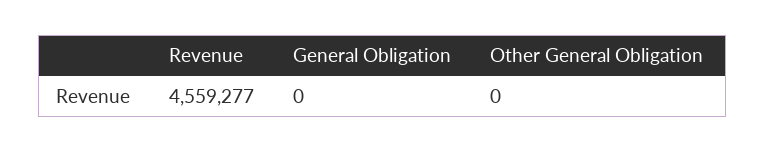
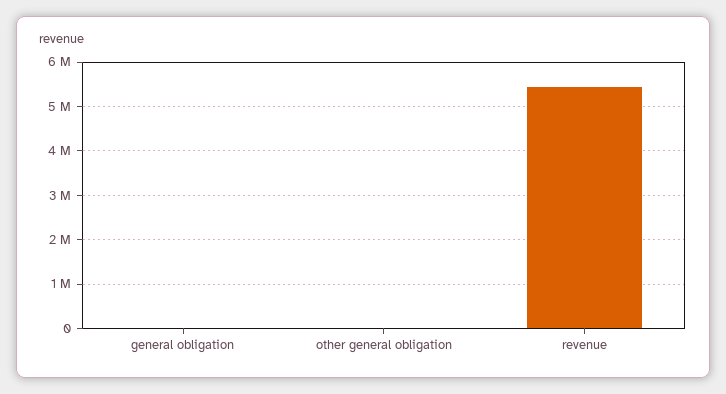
  {
-   "Revenue": 4559277,
+   "Revenue": 5400000,
    "General Obligation": 0,
    "Other General Obligation": 0
  }

